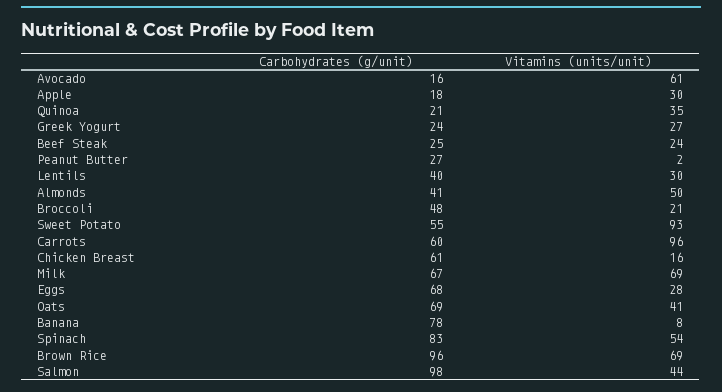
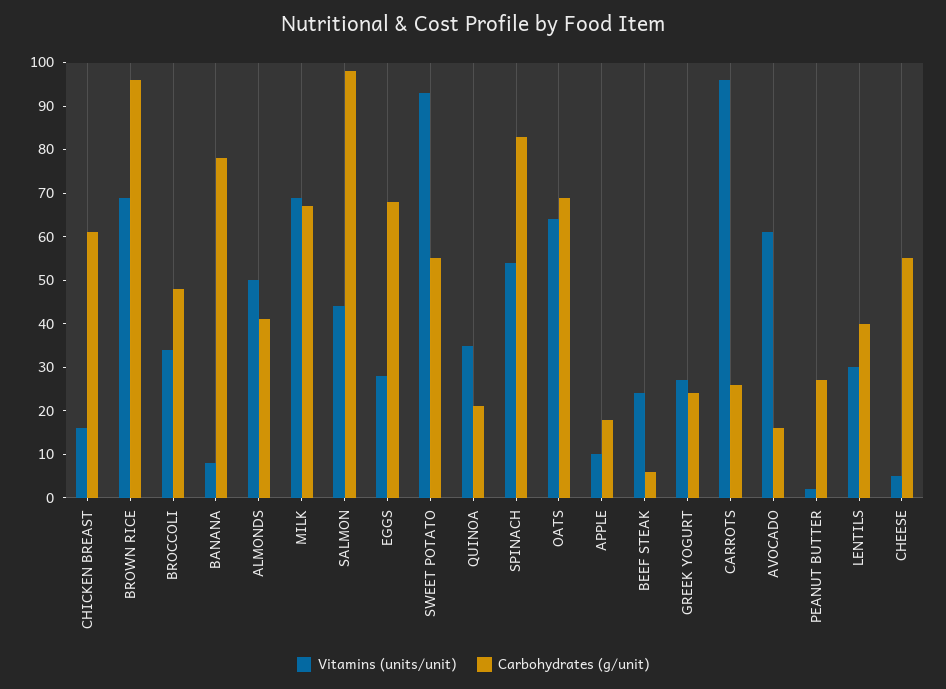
  {
    "Carbohydrates (g/unit)": {
      "Avocado": 16,
      "Apple": 18,
      "Quinoa": 21,
      "Greek Yogurt": 24,
-     "Beef Steak": 25,
+     "Beef Steak": 5,
      "Peanut Butter": 27,
      "Lentils": 40,
      "Almonds": 41,
      "Broccoli": 48,
      "Sweet Potato": 55,
-     "Carrots": 60,
+     "Carrots": 25,
      "Chicken Breast": 61,
      "Milk": 67,
      "Eggs": 68,
      "Oats": 69,
      "Banana": 78,
      "Spinach": 83,
      "Brown Rice": 96,
-     "Salmon": 98
+     "Salmon": 98,
+     "CHEESE": 55
    },
    "Vitamins (units/unit)": {
      "Avocado": 61,
-     "Apple": 30,
+     "Apple": 10,
      "Quinoa": 35,
      "Greek Yogurt": 27,
      "Beef Steak": 24,
      "Peanut Butter": 2,
      "Lentils": 30,
      "Almonds": 50,
-     "Broccoli": 21,
+     "Broccoli": 35,
      "Sweet Potato": 93,
      "Carrots": 96,
      "Chicken Breast": 16,
      "Milk": 69,
      "Eggs": 28,
-     "Oats": 41,
+     "Oats": 65,
      "Banana": 8,
      "Spinach": 54,
      "Brown Rice": 69,
-     "Salmon": 44
+     "Salmon": 44,
+     "CHEESE": 5
    }
  }

